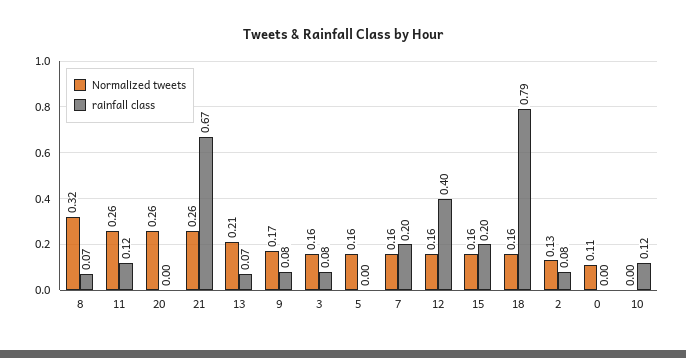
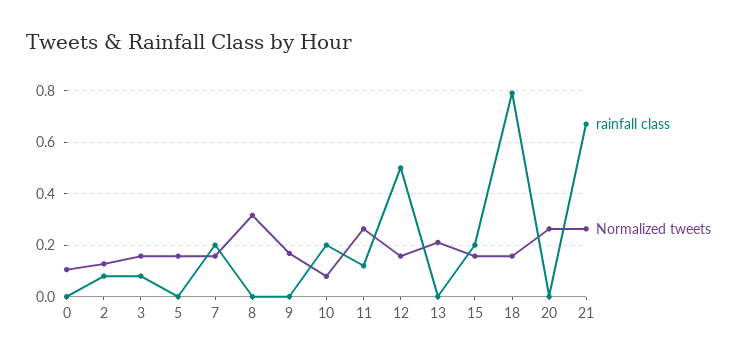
  {
    "Normalized tweets": {
      "8": 0.32,
      "11": 0.26,
      "20": 0.26,
      "21": 0.26,
      "13": 0.21,
      "9": 0.17,
      "3": 0.16,
      "5": 0.16,
      "7": 0.16,
      "12": 0.16,
      "15": 0.16,
      "18": 0.16,
      "2": 0.13,
      "0": 0.11,
-     "10": 0
+     "10": 0.075
    },
    "rainfall class": {
-     "8": 0.07,
+     "8": 0,
      "11": 0.12,
      "20": 0,
      "21": 0.67,
-     "13": 0.07,
+     "13": 0,
-     "9": 0.08,
+     "9": 0,
      "3": 0.08,
      "5": 0,
      "7": 0.2,
-     "12": 0.4,
+     "12": 0.5,
      "15": 0.2,
      "18": 0.79,
      "2": 0.08,
      "0": 0,
-     "10": 0.12
+     "10": 0.2
    }
  }

